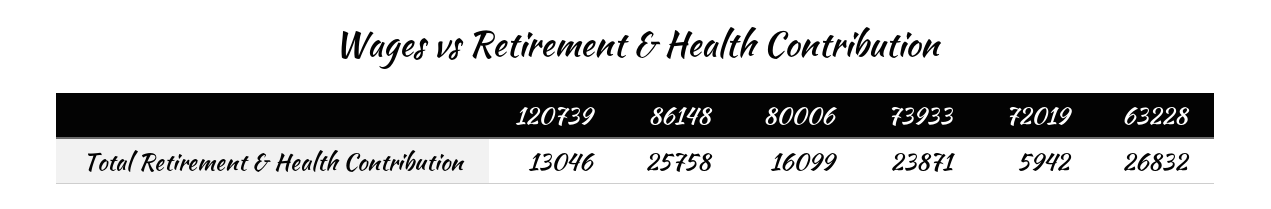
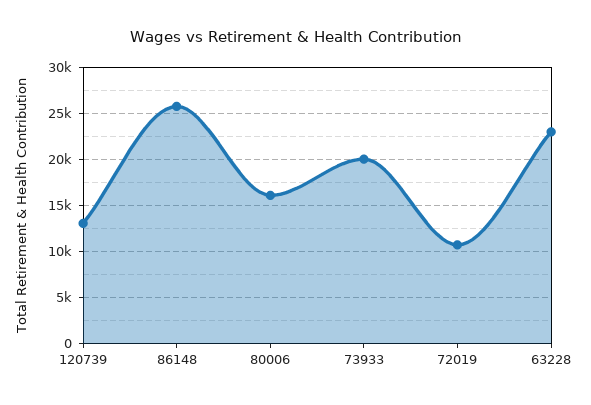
  {
    "120739": 13046,
    "86148": 25758,
    "80006": 16099,
-   "73933": 23871,
+   "73933": 20000,
-   "72019": 5942,
+   "72019": 11000,
-   "63228": 26832
+   "63228": 23000
  }

